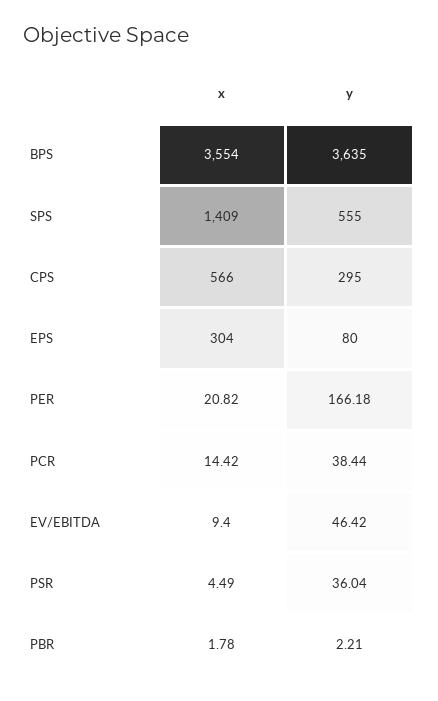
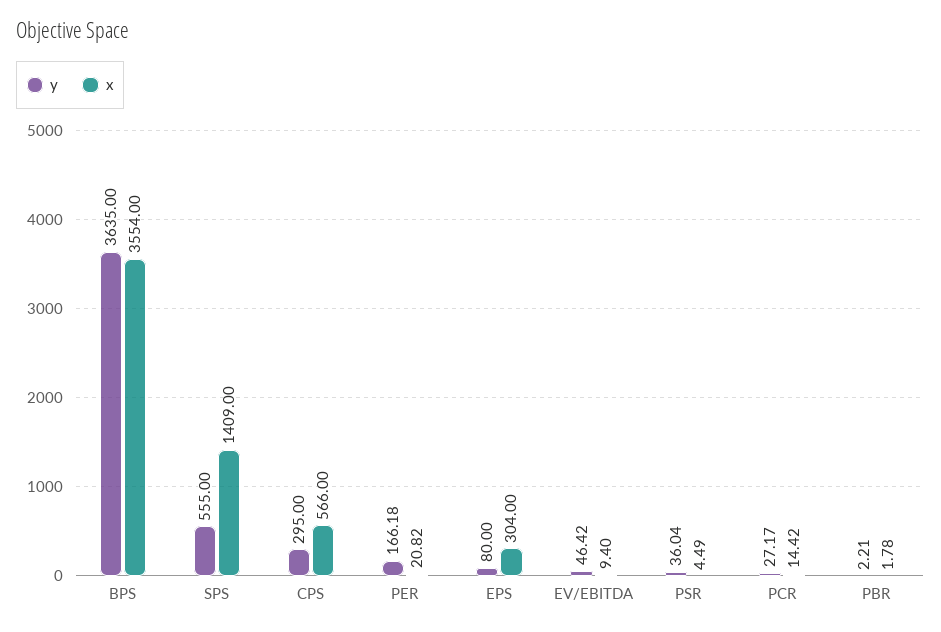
  {
    "x": {
      "BPS": 3554,
      "SPS": 1409,
      "CPS": 566,
      "EPS": 304,
      "PER": 20.82,
      "PCR": 14.42,
      "EV/EBITDA": 9.4,
      "PSR": 4.49,
      "PBR": 1.78
    },
    "y": {
      "BPS": 3635,
      "SPS": 555,
      "CPS": 295,
      "EPS": 80,
      "PER": 166.18,
-     "PCR": 38.44,
+     "PCR": 27.17,
      "EV/EBITDA": 46.42,
      "PSR": 36.04,
      "PBR": 2.21
    }
  }

